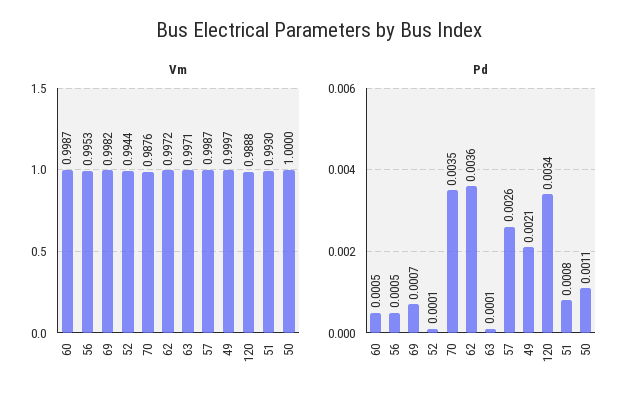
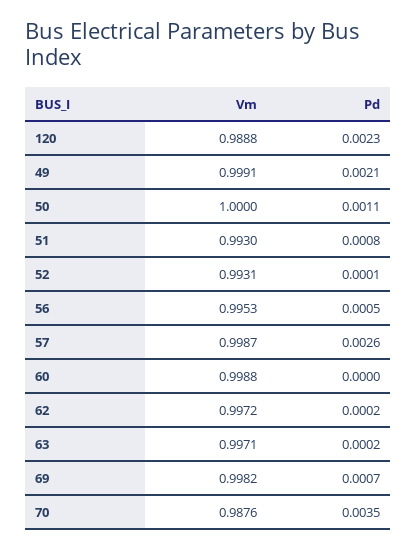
  {
    "Vm": {
-     "60": 0.9987,
+     "60": 0.9988,
      "56": 0.9953,
      "69": 0.9982,
-     "52": 0.9944,
+     "52": 0.9931,
      "70": 0.9876,
      "62": 0.9972,
      "63": 0.9971,
      "57": 0.9987,
-     "49": 0.9997,
+     "49": 0.9991,
      "120": 0.9888,
      "51": 0.993,
      "50": 1
    },
    "Pd": {
-     "60": 0.0005,
+     "60": 0,
      "56": 0.0005,
      "69": 0.0007,
      "52": 0.0001,
      "70": 0.0035,
-     "62": 0.0036,
+     "62": 0.0002,
-     "63": 0.0001,
+     "63": 0.0002,
      "57": 0.0026,
      "49": 0.0021,
-     "120": 0.0034,
+     "120": 0.0023,
      "51": 0.0008,
      "50": 0.0011
    }
  }

